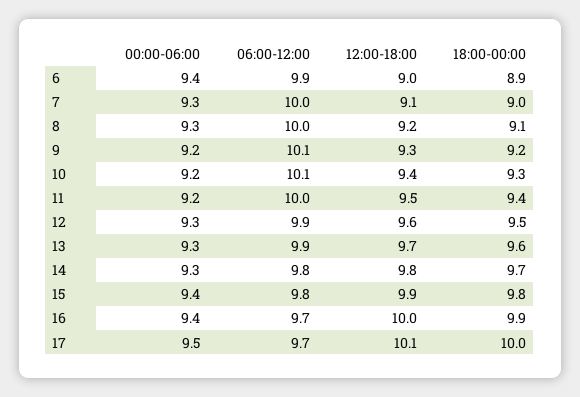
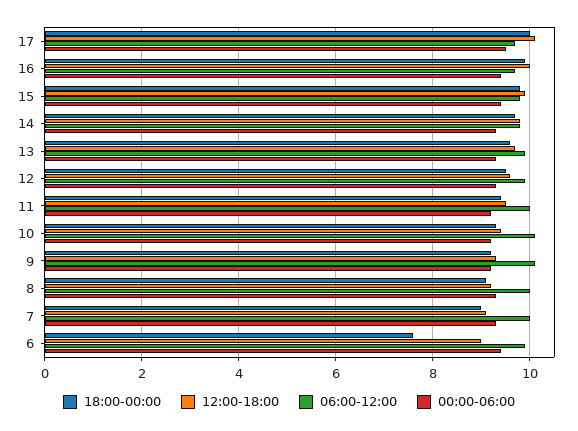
  {
    "00:00-06:00": {
      "6": 9.4,
      "7": 9.3,
      "8": 9.3,
      "9": 9.2,
      "10": 9.2,
      "11": 9.2,
      "12": 9.3,
      "13": 9.3,
      "14": 9.3,
      "15": 9.4,
      "16": 9.4,
      "17": 9.5
    },
    "06:00-12:00": {
      "6": 9.9,
      "7": 10,
      "8": 10,
      "9": 10.1,
      "10": 10.1,
      "11": 10,
      "12": 9.9,
      "13": 9.9,
      "14": 9.8,
      "15": 9.8,
      "16": 9.7,
      "17": 9.7
    },
    "12:00-18:00": {
      "6": 9,
      "7": 9.1,
      "8": 9.2,
      "9": 9.3,
      "10": 9.4,
      "11": 9.5,
      "12": 9.6,
      "13": 9.7,
      "14": 9.8,
      "15": 9.9,
      "16": 10,
      "17": 10.1
    },
    "18:00-00:00": {
-     "6": 8.9,
+     "6": 7.5,
      "7": 9,
      "8": 9.1,
      "9": 9.2,
      "10": 9.3,
      "11": 9.4,
      "12": 9.5,
      "13": 9.6,
      "14": 9.7,
      "15": 9.8,
      "16": 9.9,
      "17": 10
    }
  }

